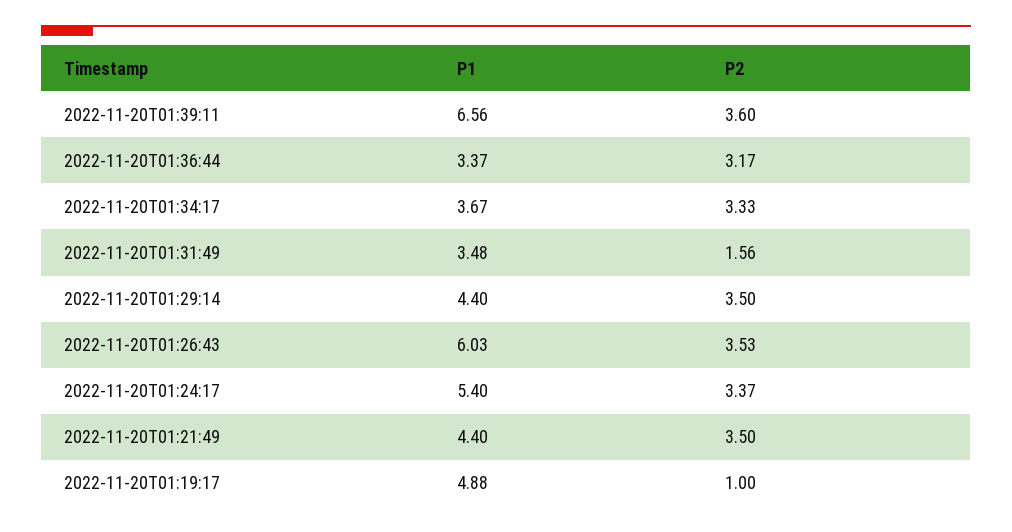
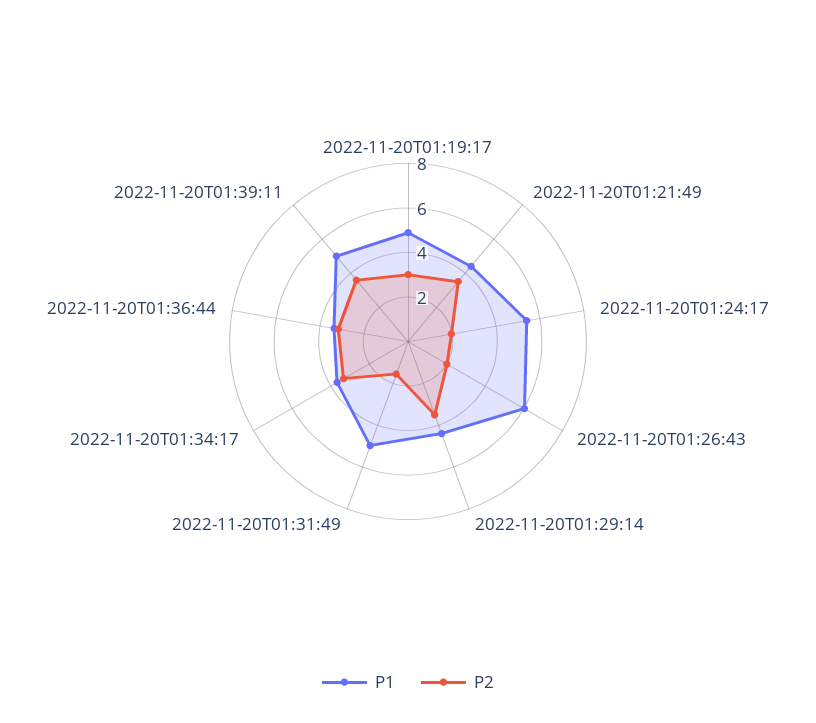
  {
    "P1": {
-     "2022-11-20T01:39:11": 6.56,
+     "2022-11-20T01:39:11": 5,
      "2022-11-20T01:36:44": 3.37,
      "2022-11-20T01:34:17": 3.67,
-     "2022-11-20T01:31:49": 3.48,
+     "2022-11-20T01:31:49": 5,
      "2022-11-20T01:29:14": 4.4,
      "2022-11-20T01:26:43": 6.03,
      "2022-11-20T01:24:17": 5.4,
      "2022-11-20T01:21:49": 4.4,
      "2022-11-20T01:19:17": 4.88
    },
    "P2": {
      "2022-11-20T01:39:11": 3.6,
      "2022-11-20T01:36:44": 3.17,
      "2022-11-20T01:34:17": 3.33,
      "2022-11-20T01:31:49": 1.56,
      "2022-11-20T01:29:14": 3.5,
-     "2022-11-20T01:26:43": 3.53,
+     "2022-11-20T01:26:43": 2,
-     "2022-11-20T01:24:17": 3.37,
+     "2022-11-20T01:24:17": 2,
      "2022-11-20T01:21:49": 3.5,
-     "2022-11-20T01:19:17": 1
+     "2022-11-20T01:19:17": 3
    }
  }

